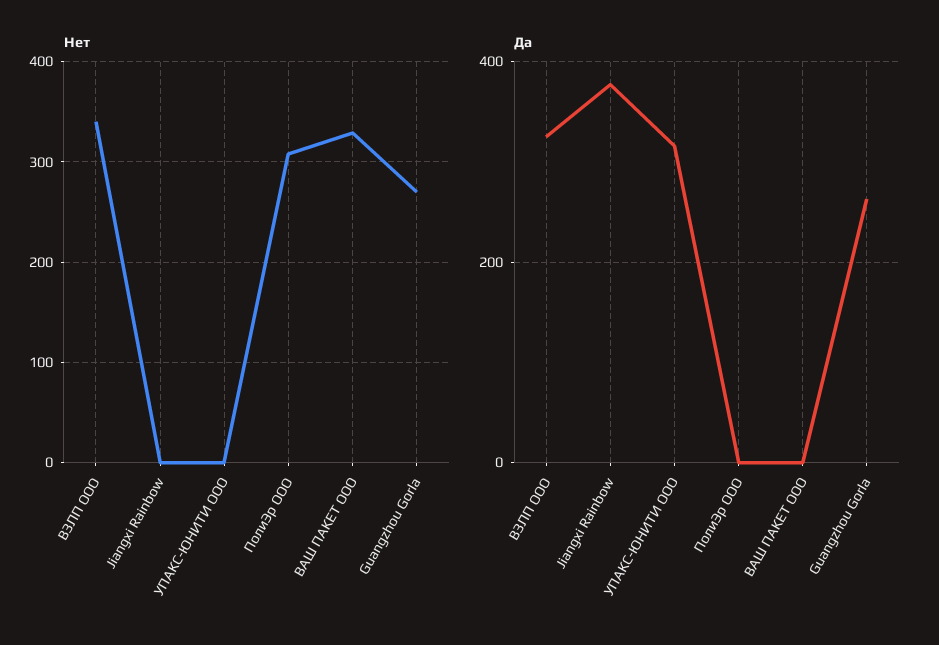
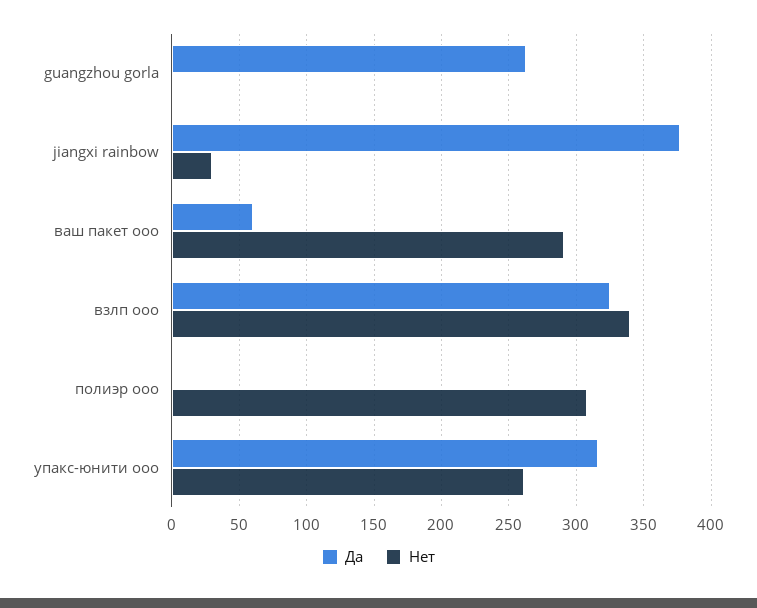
  {
    "Нет": {
      "ВЗЛП ООО": 340,
-     "Jiangxi Rainbow": 0,
+     "Jiangxi Rainbow": 30,
-     "УПАКС-ЮНИТИ ООО": 0,
+     "УПАКС-ЮНИТИ ООО": 260,
      "ПолиЭр ООО": 310,
-     "ВАШ ПАКЕТ ООО": 330,
+     "ВАШ ПАКЕТ ООО": 290,
-     "Guangzhou Gorla": 270
+     "Guangzhou Gorla": 0
    },
    "Да": {
      "ВЗЛП ООО": 325,
      "Jiangxi Rainbow": 375,
      "УПАКС-ЮНИТИ ООО": 315,
      "ПолиЭр ООО": 0,
-     "ВАШ ПАКЕТ ООО": 0,
+     "ВАШ ПАКЕТ ООО": 60,
      "Guangzhou Gorla": 265
    }
  }

